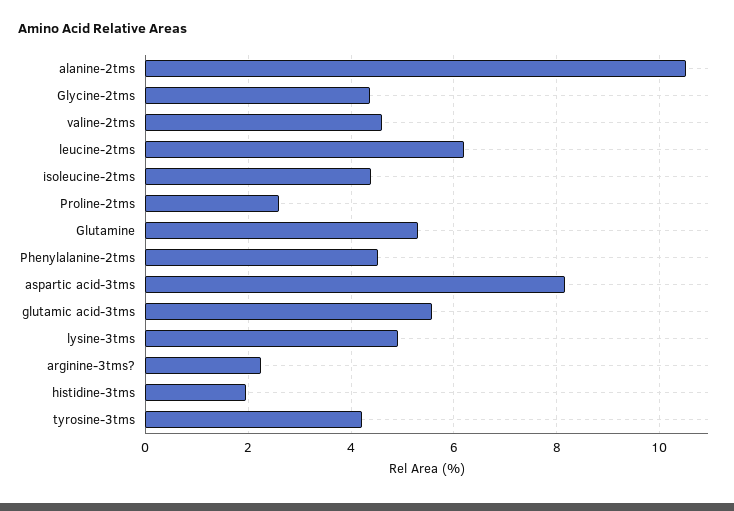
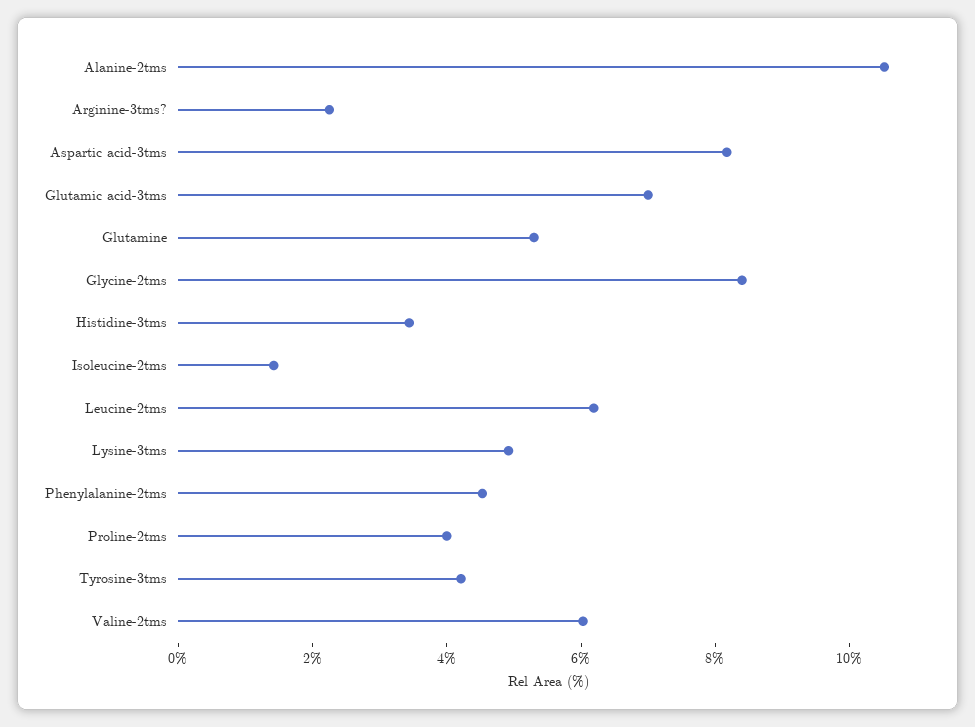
  {
    "alanine-2tms": 10.6,
-   "Glycine-2tms": 4.4,
+   "Glycine-2tms": 8.5,
-   "valine-2tms": 4.6,
+   "valine-2tms": 6,
    "leucine-2tms": 6.2,
-   "isoleucine-2tms": 4.4,
+   "isoleucine-2tms": 1.5,
-   "Proline-2tms": 2.6,
+   "Proline-2tms": 4,
    "Glutamine": 5.4,
    "Phenylalanine-2tms": 4.6,
    "aspartic acid-3tms": 8.2,
-   "glutamic acid-3tms": 5.6,
+   "glutamic acid-3tms": 7,
    "lysine-3tms": 5,
    "arginine-3tms?": 2.2,
-   "histidine-3tms": 2,
+   "histidine-3tms": 3.5,
    "tyrosine-3tms": 4.2
  }

